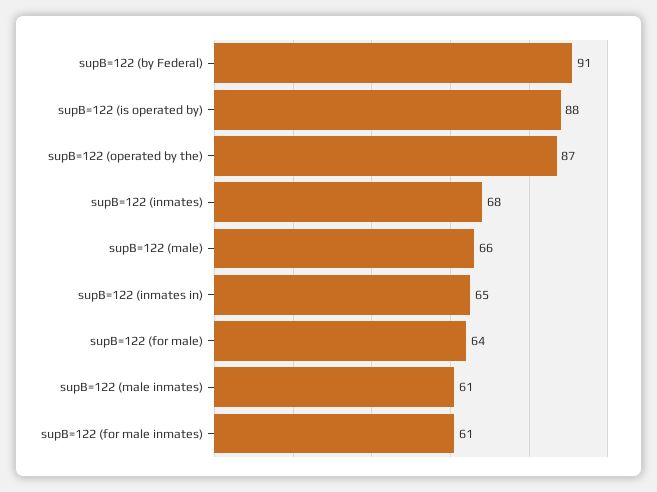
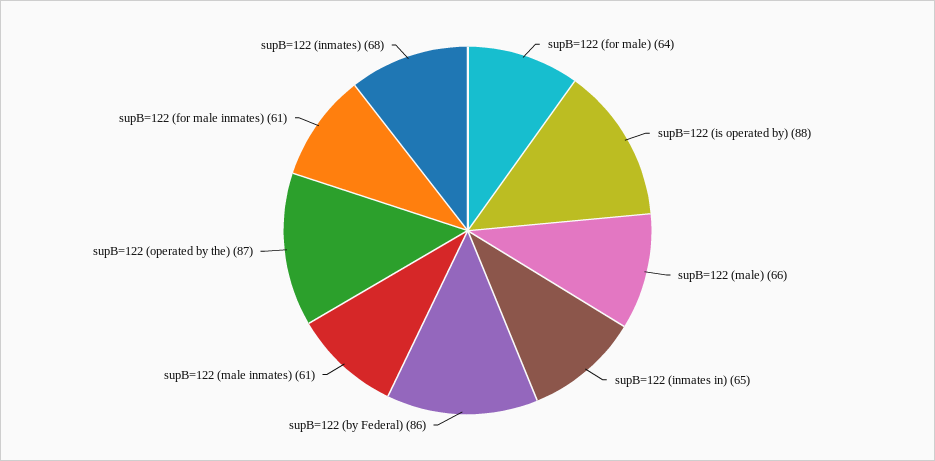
  {
-   "supB=122 (by Federal)": 91,
+   "supB=122 (by Federal)": 86,
    "supB=122 (is operated by)": 88,
    "supB=122 (operated by the)": 87,
    "supB=122 (inmates)": 68,
    "supB=122 (male)": 66,
    "supB=122 (inmates in)": 65,
    "supB=122 (for male)": 64,
    "supB=122 (male inmates)": 61,
    "supB=122 (for male inmates)": 61
  }

